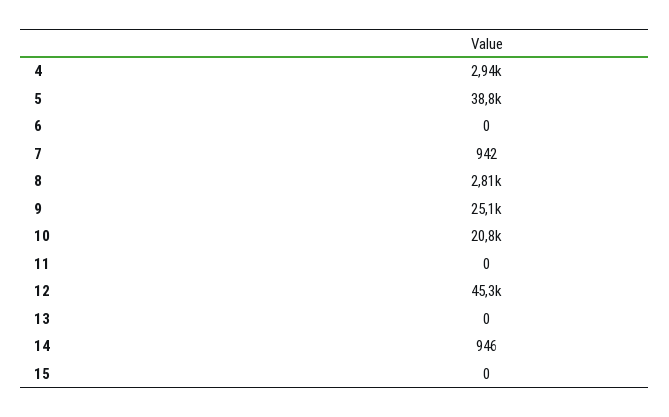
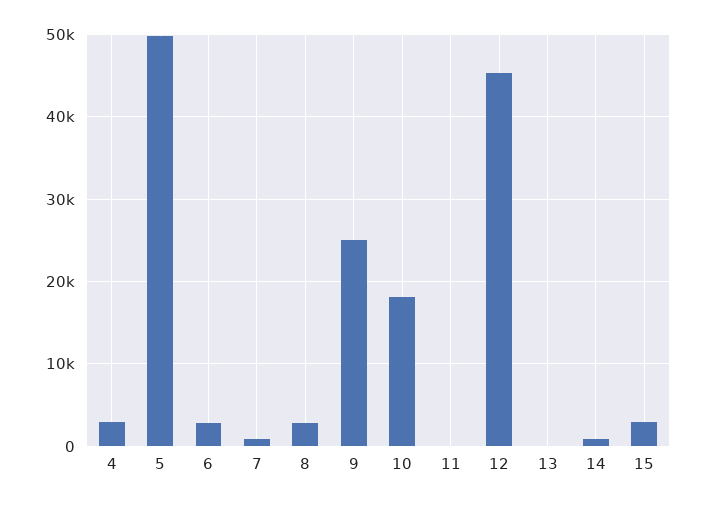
  {
    "4": 2940,
-   "5": 38800,
+   "5": 50000,
-   "6": 0,
+   "6": 3000,
    "7": 942,
    "8": 2810,
    "9": 25100,
-   "10": 20800,
+   "10": 18000,
    "11": 0,
    "12": 45300,
    "13": 0,
    "14": 946,
-   "15": 0
+   "15": 3000
  }

